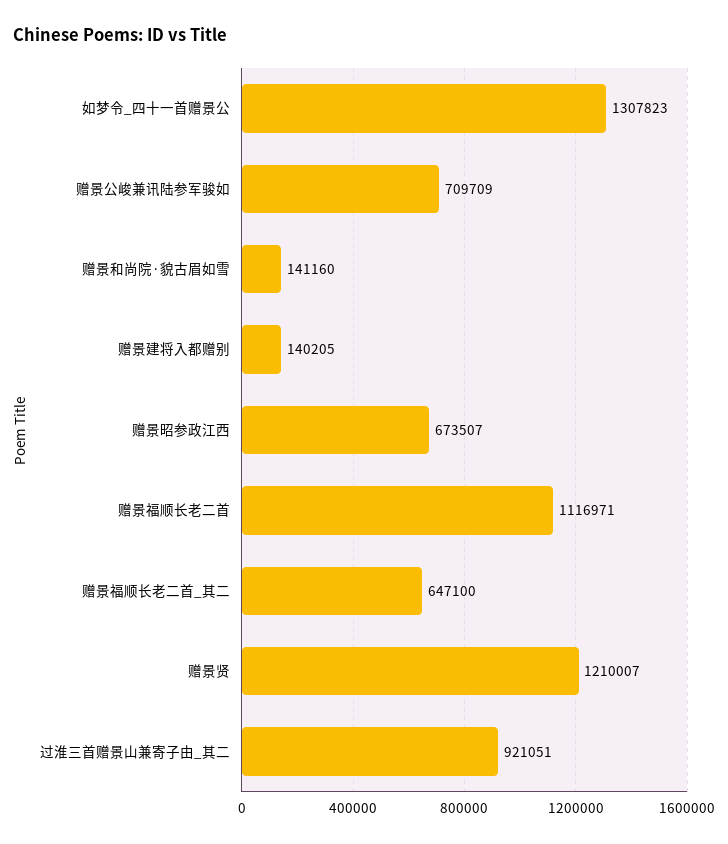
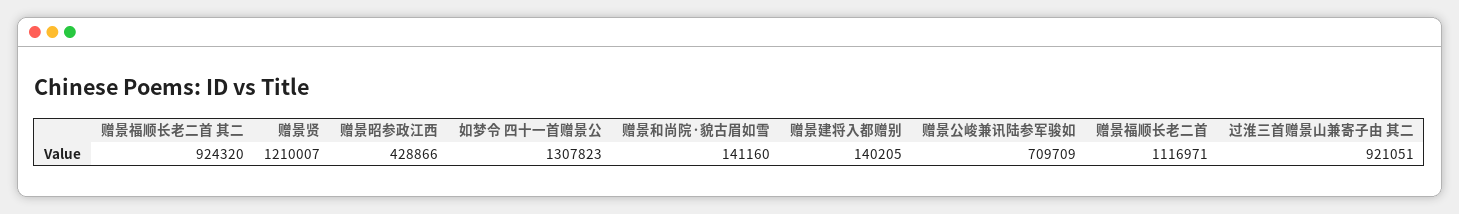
  {
    "如梦令_四十一首赠景公": 1307823,
    "赠景公峻兼讯陆参军骏如": 709709,
    "赠景和尚院·貌古眉如雪": 141160,
    "赠景建将入都赠别": 140205,
-   "赠景昭参政江西": 673507,
+   "赠景昭参政江西": 428866,
    "赠景福顺长老二首": 1116971,
-   "赠景福顺长老二首_其二": 647100,
+   "赠景福顺长老二首_其二": 924320,
    "赠景贤": 1210007,
    "过淮三首赠景山兼寄子由_其二": 921051
  }

